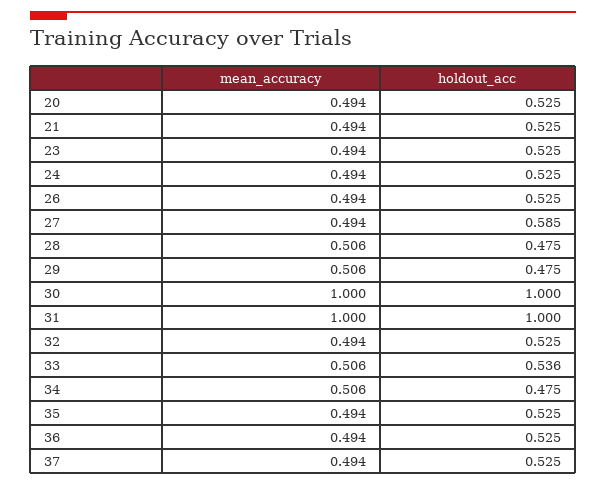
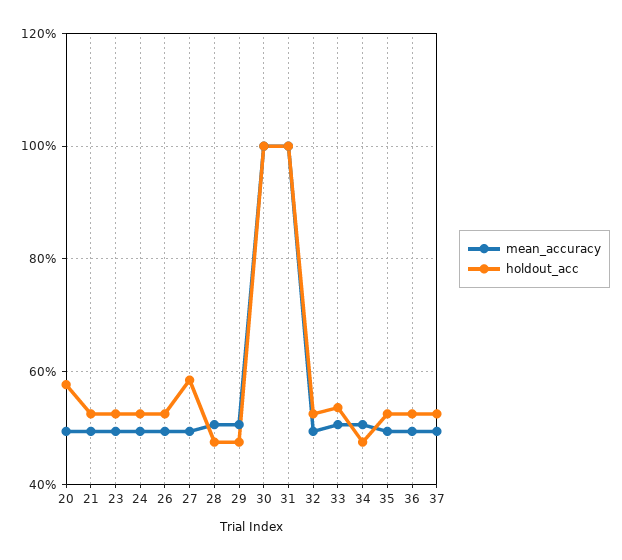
  {
    "mean_accuracy": {
      "20": 0.494,
      "21": 0.494,
      "23": 0.494,
      "24": 0.494,
      "26": 0.494,
      "27": 0.494,
      "28": 0.506,
      "29": 0.506,
      "30": 1,
      "31": 1,
      "32": 0.494,
      "33": 0.506,
      "34": 0.506,
      "35": 0.494,
      "36": 0.494,
      "37": 0.494
    },
    "holdout_acc": {
-     "20": 0.525,
+     "20": 0.58,
      "21": 0.525,
      "23": 0.525,
      "24": 0.525,
      "26": 0.525,
      "27": 0.585,
      "28": 0.475,
      "29": 0.475,
      "30": 1,
      "31": 1,
      "32": 0.525,
      "33": 0.536,
      "34": 0.475,
      "35": 0.525,
      "36": 0.525,
      "37": 0.525
    }
  }

